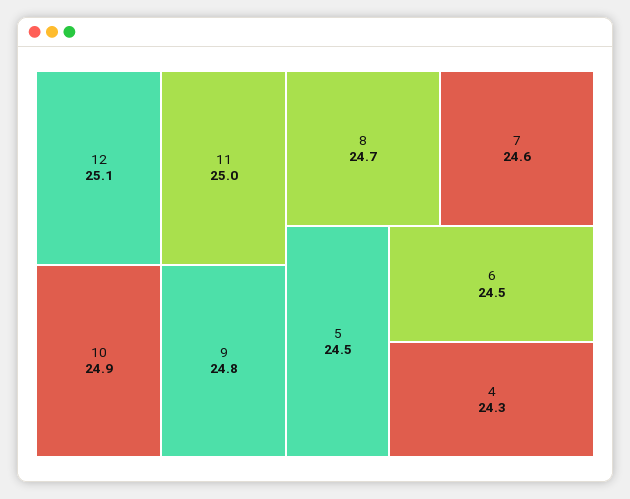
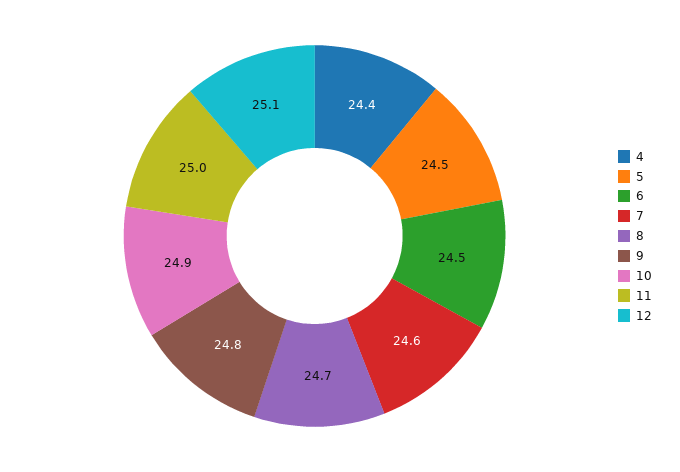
  {
    "12": 25.1,
    "11": 25,
    "10": 24.9,
    "9": 24.8,
    "8": 24.7,
    "7": 24.6,
    "5": 24.5,
    "6": 24.5,
-   "4": 24.3
+   "4": 24.4
  }

